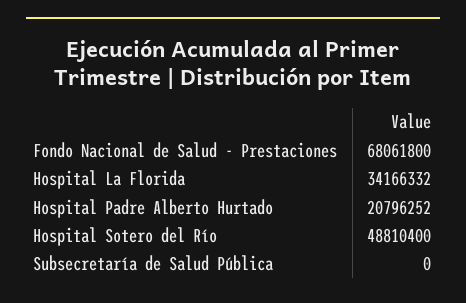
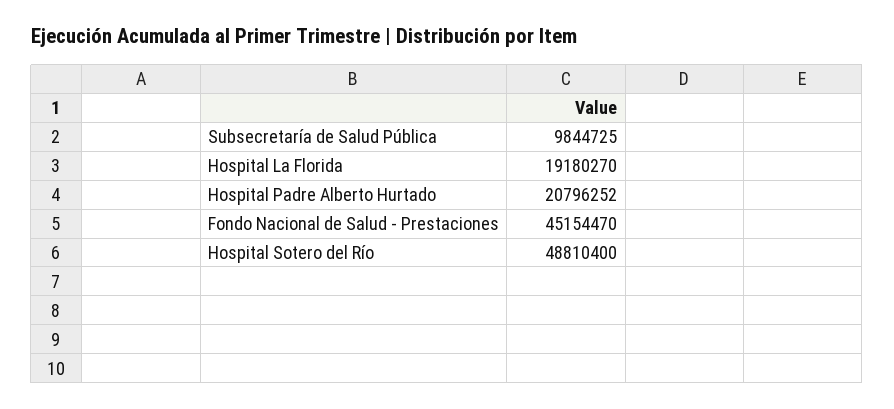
  {
-   "Fondo Nacional de Salud - Prestaciones": 68061800,
+   "Fondo Nacional de Salud - Prestaciones": 45154470,
-   "Hospital La Florida": 34166332,
+   "Hospital La Florida": 19180270,
    "Hospital Padre Alberto Hurtado": 20796252,
    "Hospital Sotero del Río": 48810400,
-   "Subsecretaría de Salud Pública": 0
+   "Subsecretaría de Salud Pública": 9844725
  }

